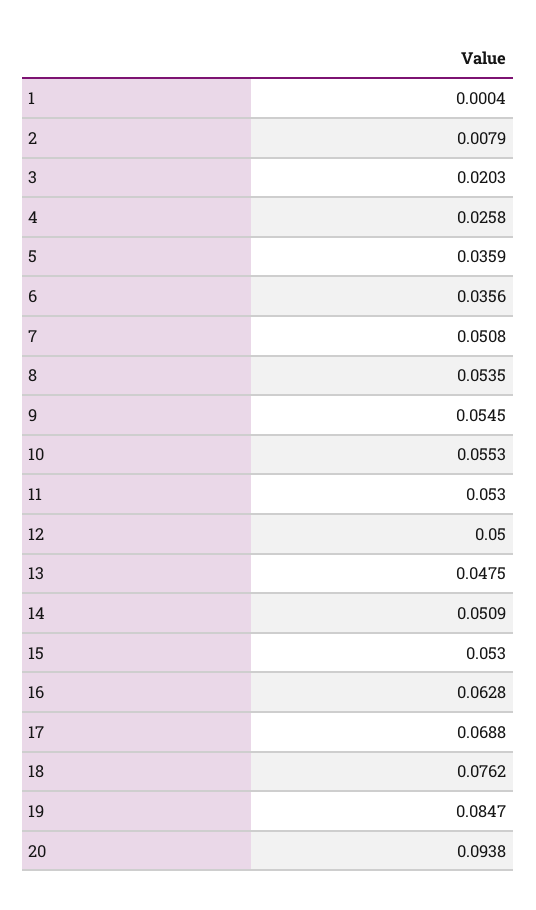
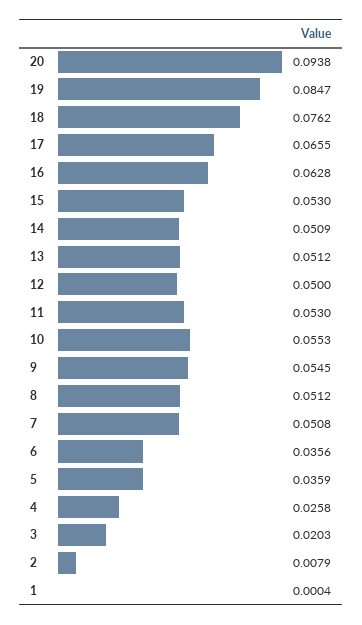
  {
    "1": 0.0004,
    "2": 0.0079,
    "3": 0.0203,
    "4": 0.0258,
    "5": 0.0359,
    "6": 0.0356,
    "7": 0.0508,
-   "8": 0.0535,
+   "8": 0.0512,
    "9": 0.0545,
    "10": 0.0553,
    "11": 0.053,
    "12": 0.05,
-   "13": 0.0475,
+   "13": 0.0512,
    "14": 0.0509,
    "15": 0.053,
    "16": 0.0628,
-   "17": 0.0688,
+   "17": 0.0655,
    "18": 0.0762,
    "19": 0.0847,
    "20": 0.0938
  }

